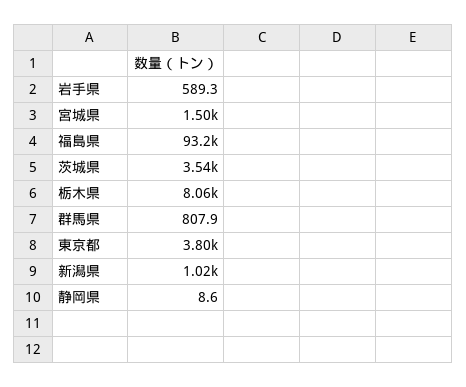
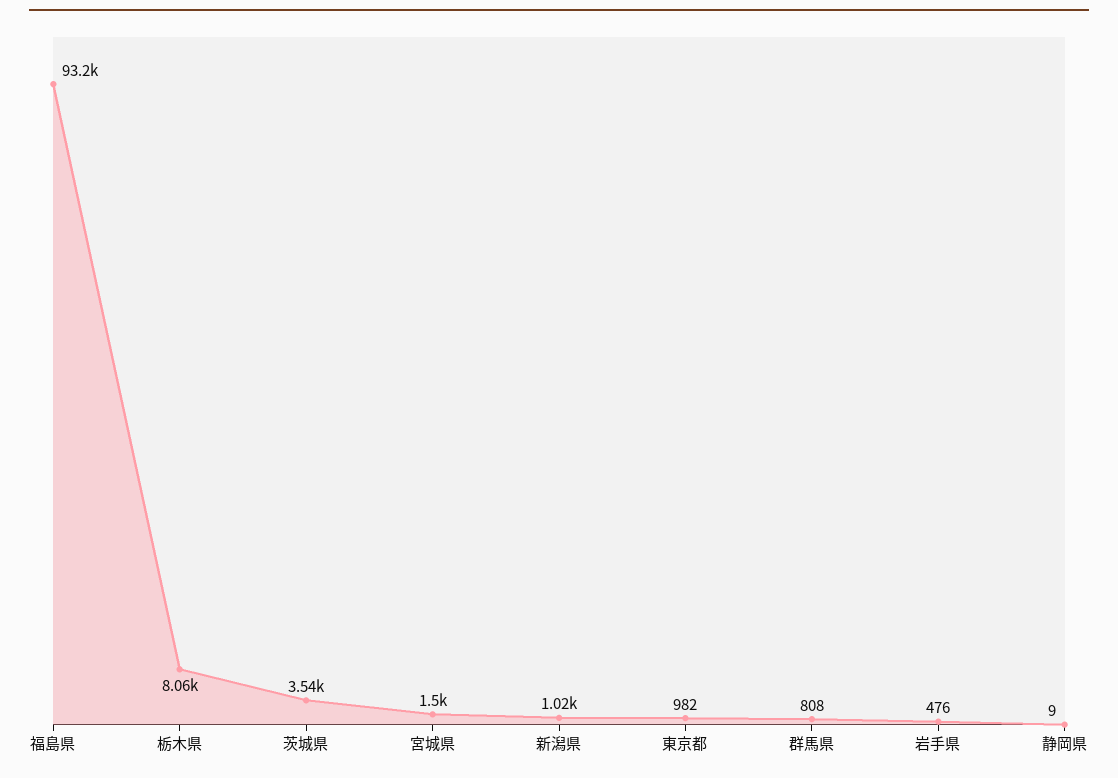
  {
-   "岩手県": 589.3,
+   "岩手県": 476,
    "宮城県": 1500,
    "福島県": 93200,
    "茨城県": 3540,
    "栃木県": 8060,
    "群馬県": 807.9,
-   "東京都": 3800,
+   "東京都": 982,
    "新潟県": 1020,
    "静岡県": 8.6
  }

